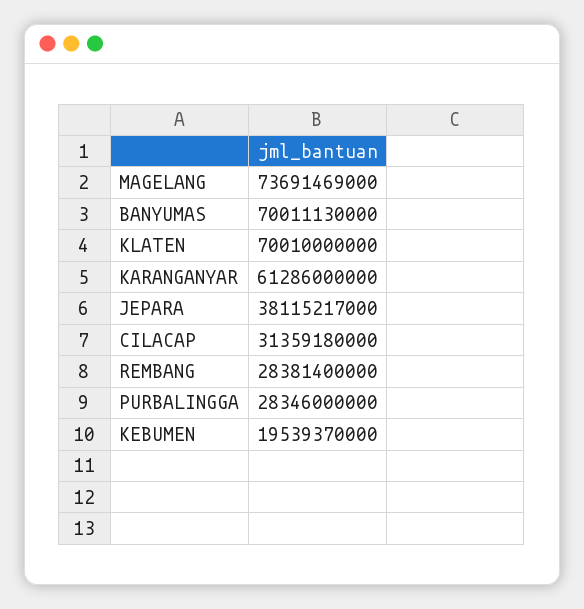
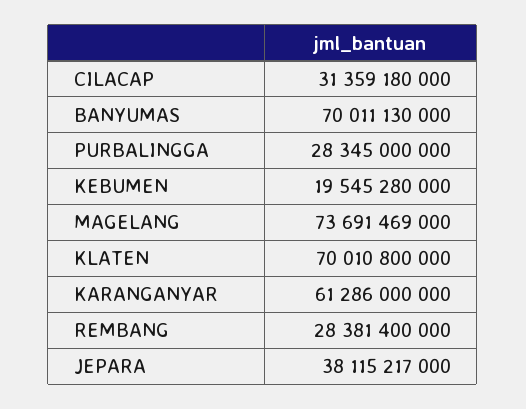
  {
    "MAGELANG": 73691469000,
    "BANYUMAS": 70011130000,
-   "KLATEN": 70010000000,
+   "KLATEN": 70010800000,
    "KARANGANYAR": 61286000000,
    "JEPARA": 38115217000,
    "CILACAP": 31359180000,
    "REMBANG": 28381400000,
-   "PURBALINGGA": 28346000000,
+   "PURBALINGGA": 28345000000,
-   "KEBUMEN": 19539370000
+   "KEBUMEN": 19545280000
  }

